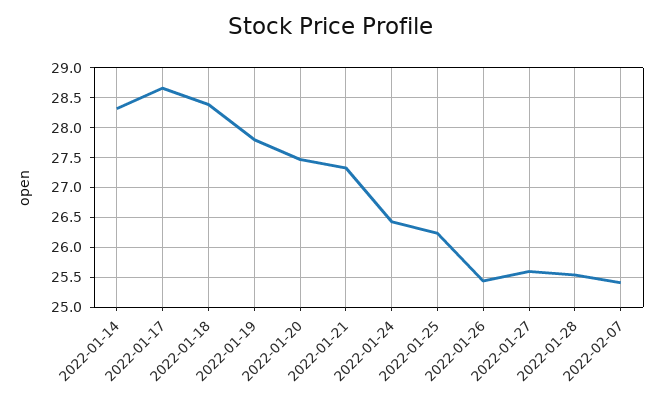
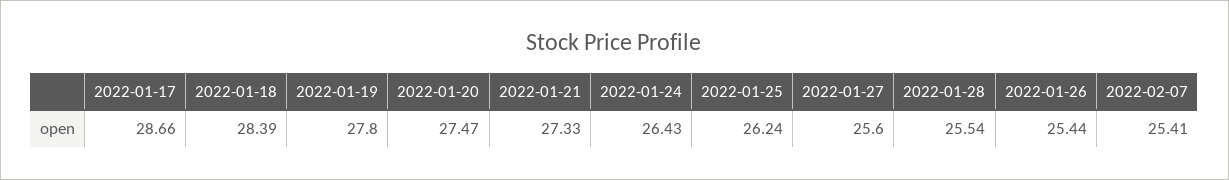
  {
-   "2022-01-14": 28.25,
    "2022-01-17": 28.66,
    "2022-01-18": 28.39,
    "2022-01-19": 27.8,
    "2022-01-20": 27.47,
    "2022-01-21": 27.33,
    "2022-01-24": 26.43,
    "2022-01-25": 26.24,
    "2022-01-26": 25.44,
    "2022-01-27": 25.6,
    "2022-01-28": 25.54,
    "2022-02-07": 25.41
  }

